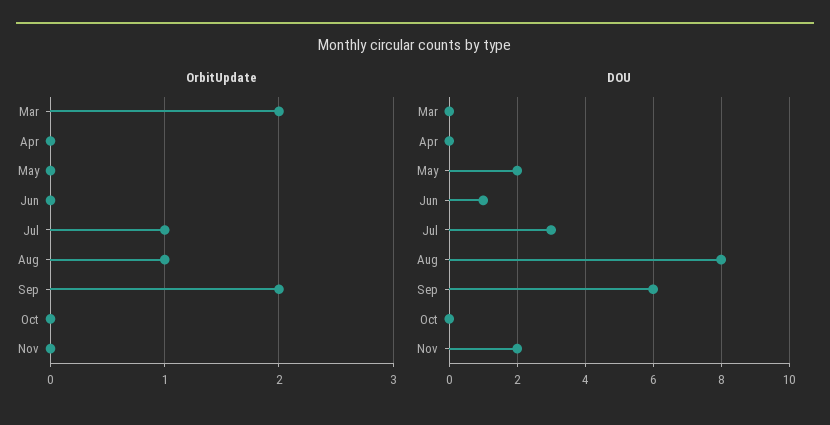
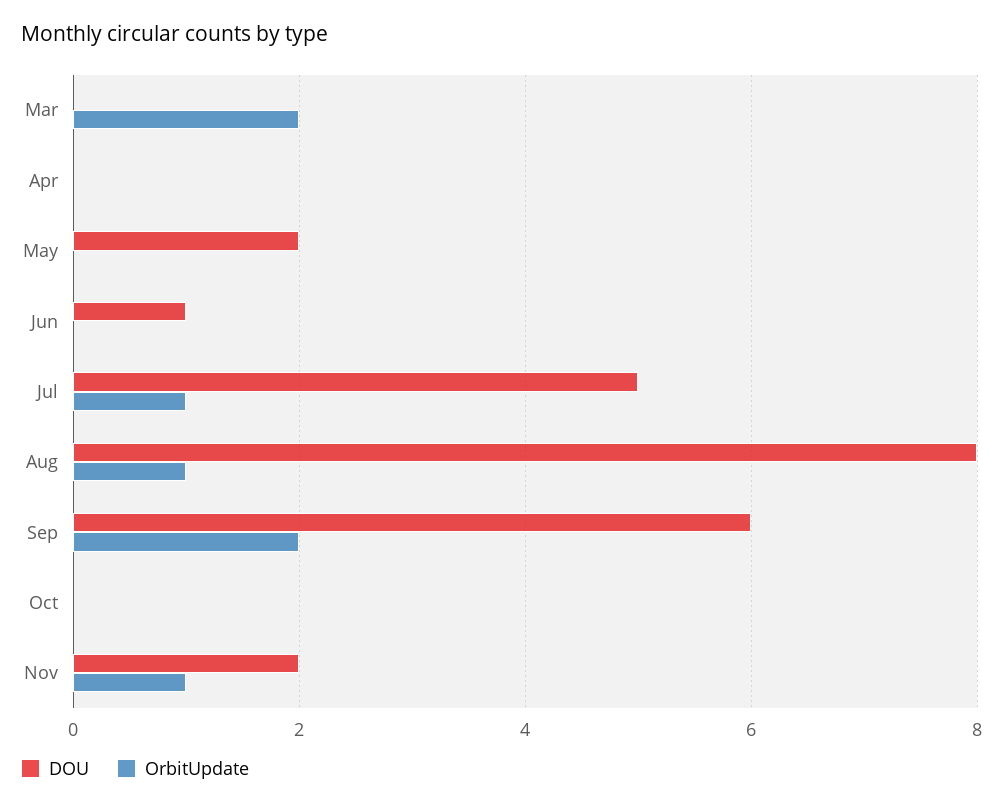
  {
    "OrbitUpdate": {
      "Mar": 2,
      "Apr": 0,
      "May": 0,
      "Jun": 0,
      "Jul": 1,
      "Aug": 1,
      "Sep": 2,
      "Oct": 0,
-     "Nov": 0
+     "Nov": 1
    },
    "DOU": {
      "Mar": 0,
      "Apr": 0,
      "May": 2,
      "Jun": 1,
-     "Jul": 3,
+     "Jul": 5,
      "Aug": 8,
      "Sep": 6,
      "Oct": 0,
      "Nov": 2
    }
  }

